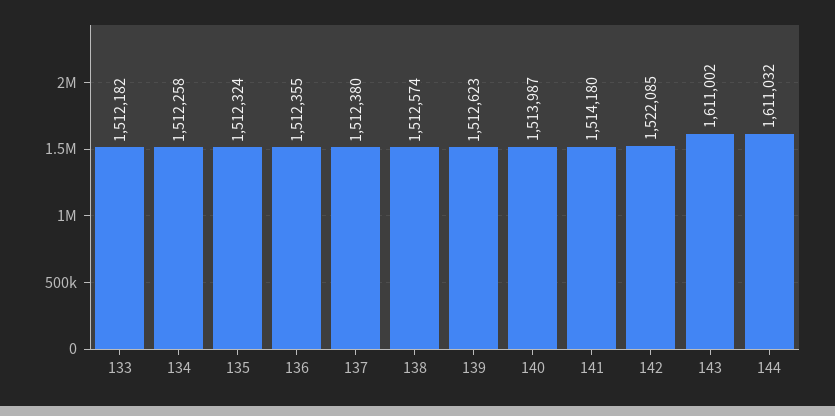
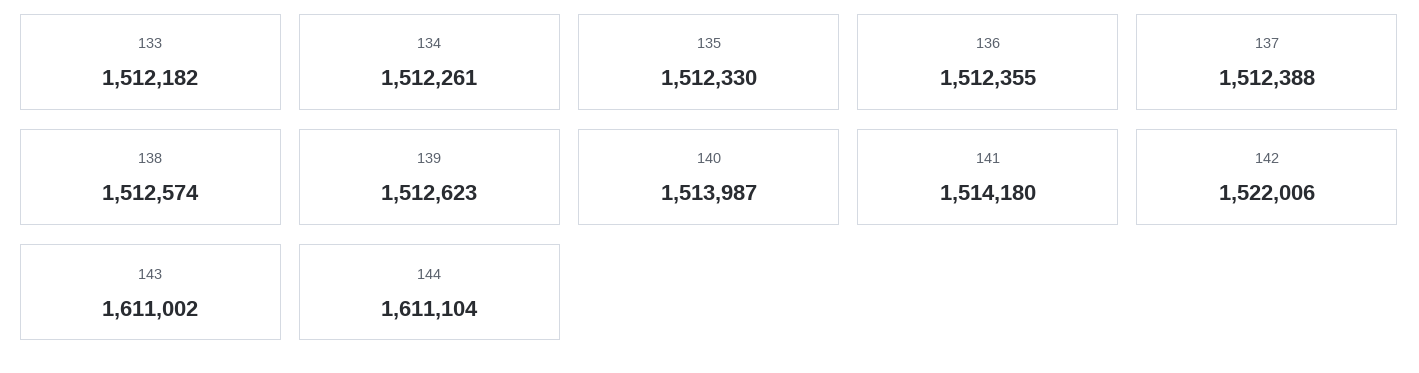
  {
    "133": 1512182,
-   "134": 1512258,
+   "134": 1512261,
-   "135": 1512324,
+   "135": 1512330,
    "136": 1512355,
-   "137": 1512380,
+   "137": 1512388,
    "138": 1512574,
    "139": 1512623,
    "140": 1513987,
    "141": 1514180,
-   "142": 1522085,
+   "142": 1522006,
    "143": 1611002,
-   "144": 1611032
+   "144": 1611104
  }

